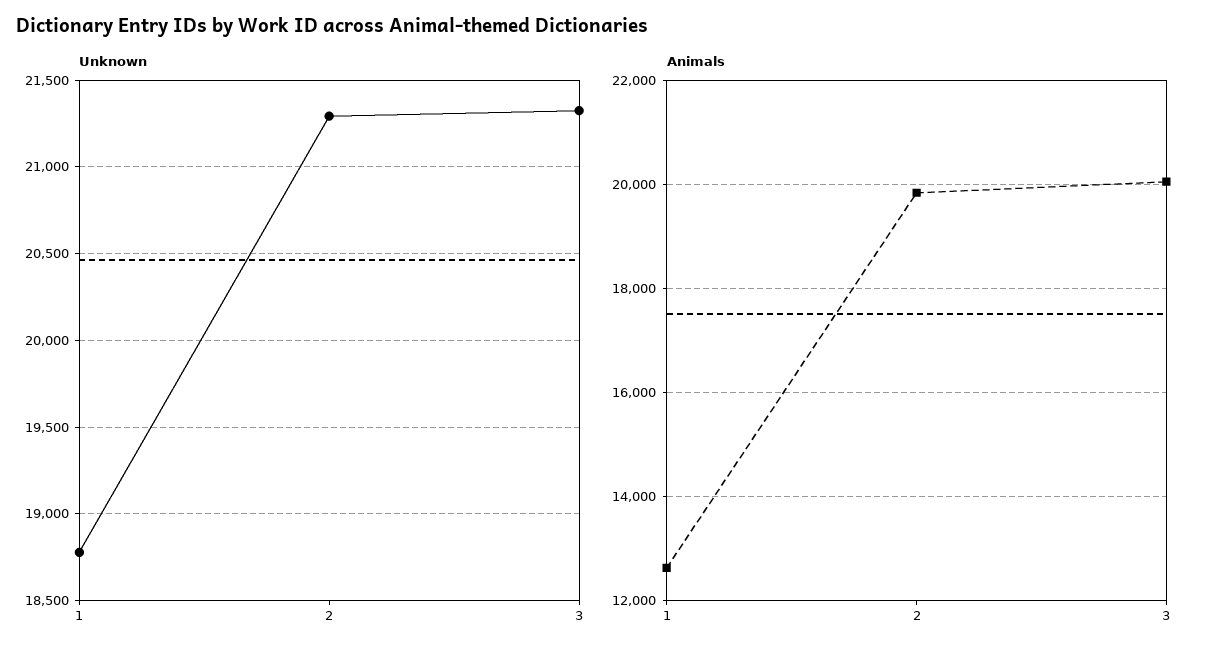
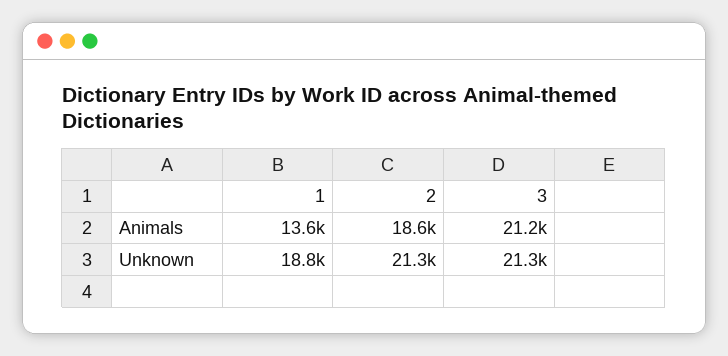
  {
    "Unknown": {
      "1": 18800,
      "2": 21300,
      "3": 21300
    },
    "Animals": {
-     "1": 12600,
+     "1": 13600,
-     "2": 19800,
+     "2": 18600,
-     "3": 20000
+     "3": 21200
    }
  }

